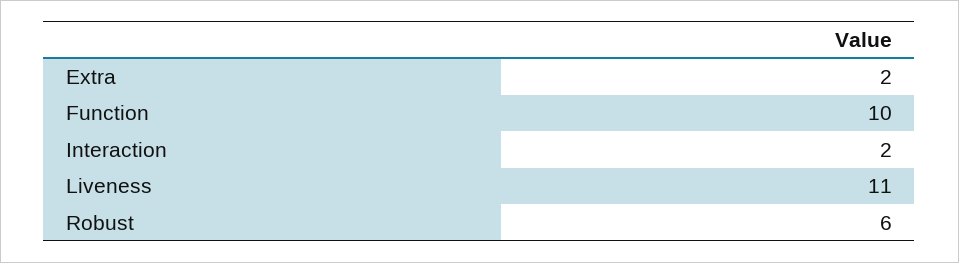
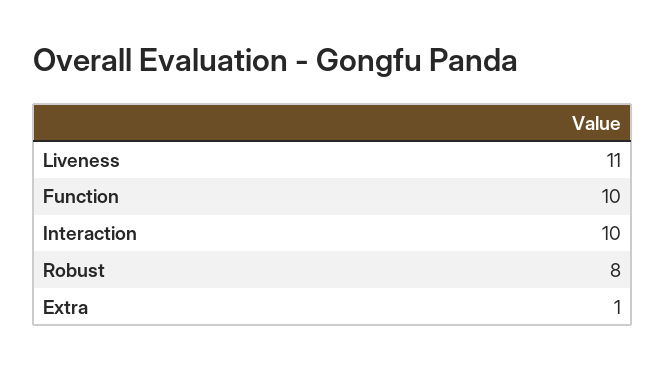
  {
-   "Extra": 2,
+   "Extra": 1,
    "Function": 10,
-   "Interaction": 2,
+   "Interaction": 10,
    "Liveness": 11,
-   "Robust": 6
+   "Robust": 8
  }

